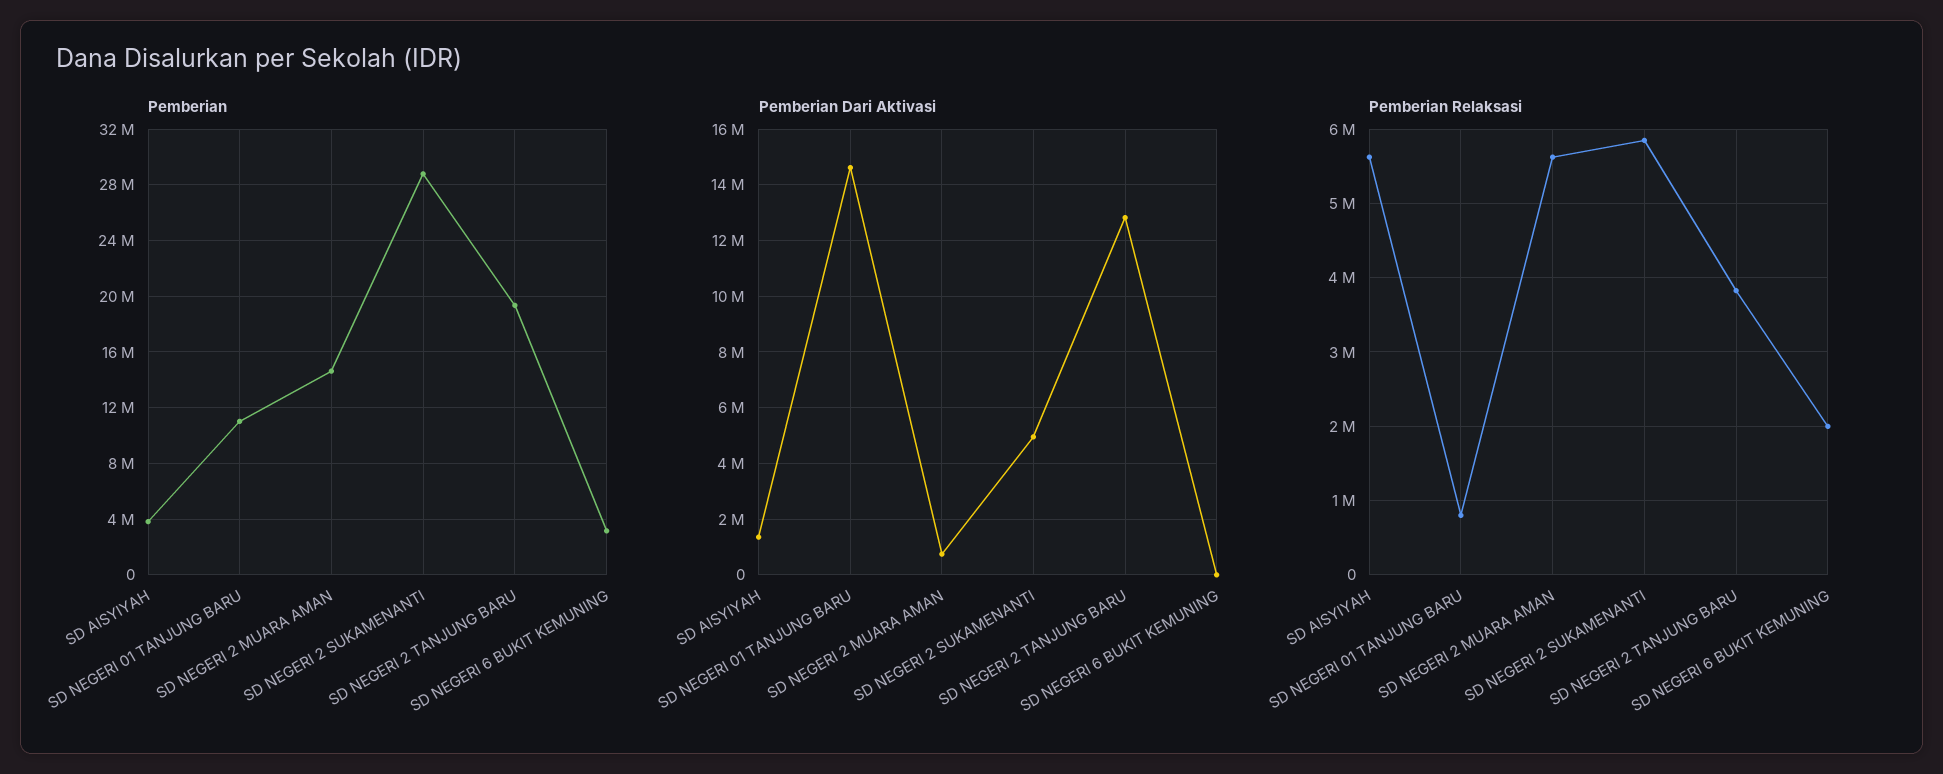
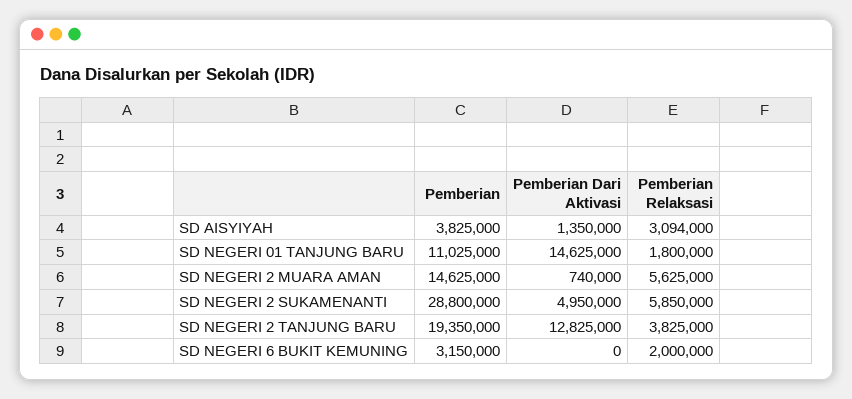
  {
    "Pemberian": {
      "SD AISYIYAH": 3825000,
      "SD NEGERI 01 TANJUNG BARU": 11025000,
      "SD NEGERI 2 MUARA AMAN": 14625000,
      "SD NEGERI 2 SUKAMENANTI": 28800000,
      "SD NEGERI 2 TANJUNG BARU": 19350000,
      "SD NEGERI 6 BUKIT KEMUNING": 3150000
    },
    "Pemberian Dari Aktivasi": {
      "SD AISYIYAH": 1350000,
      "SD NEGERI 01 TANJUNG BARU": 14625000,
      "SD NEGERI 2 MUARA AMAN": 740000,
      "SD NEGERI 2 SUKAMENANTI": 4950000,
      "SD NEGERI 2 TANJUNG BARU": 12825000,
      "SD NEGERI 6 BUKIT KEMUNING": 0
    },
    "Pemberian Relaksasi": {
-     "SD AISYIYAH": 5600000,
+     "SD AISYIYAH": 3094000,
-     "SD NEGERI 01 TANJUNG BARU": 800000,
+     "SD NEGERI 01 TANJUNG BARU": 1800000,
      "SD NEGERI 2 MUARA AMAN": 5625000,
      "SD NEGERI 2 SUKAMENANTI": 5850000,
      "SD NEGERI 2 TANJUNG BARU": 3825000,
      "SD NEGERI 6 BUKIT KEMUNING": 2000000
    }
  }

